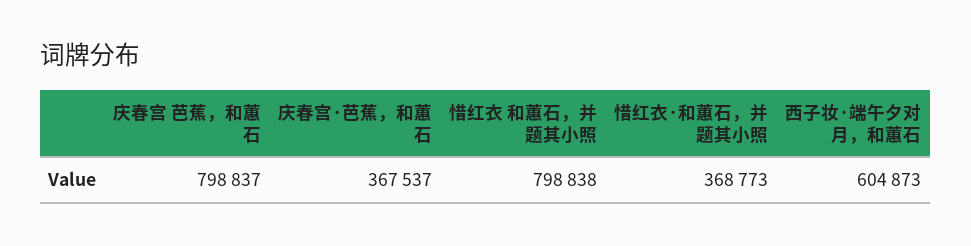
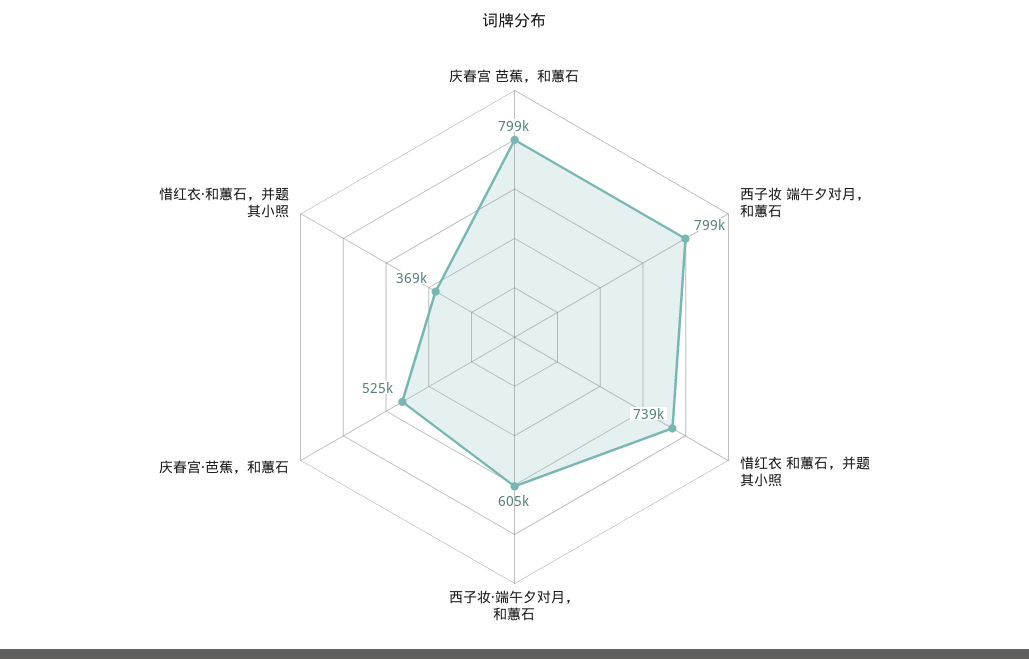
  {
    "庆春宫 芭蕉，和蕙石": 798837,
-   "庆春宫·芭蕉，和蕙石": 367537,
+   "庆春宫·芭蕉，和蕙石": 525000,
-   "惜红衣 和蕙石，并题其小照": 798838,
+   "惜红衣 和蕙石，并题其小照": 739000,
    "惜红衣·和蕙石，并题其小照": 368773,
-   "西子妆·端午夕对月，和蕙石": 604873
+   "西子妆·端午夕对月，和蕙石": 604873,
+   "西子妆 端午夕对月，和蕙石": 799000
  }

